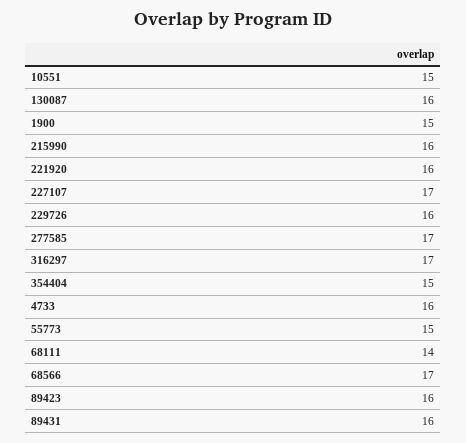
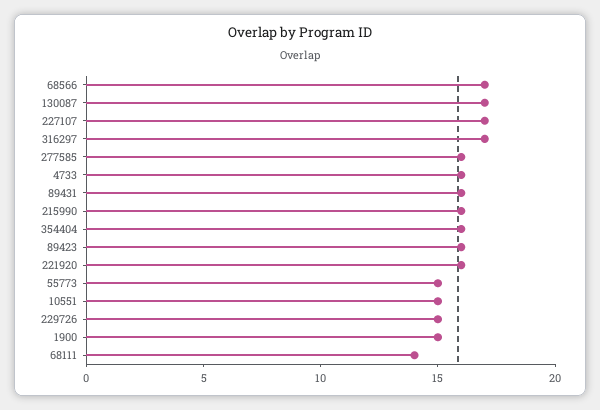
  {
    "10551": 15,
-   "130087": 16,
+   "130087": 17,
    "1900": 15,
    "215990": 16,
    "221920": 16,
    "227107": 17,
-   "229726": 16,
+   "229726": 15,
-   "277585": 17,
+   "277585": 16,
    "316297": 17,
-   "354404": 15,
+   "354404": 16,
    "4733": 16,
    "55773": 15,
    "68111": 14,
    "68566": 17,
    "89423": 16,
    "89431": 16
  }

